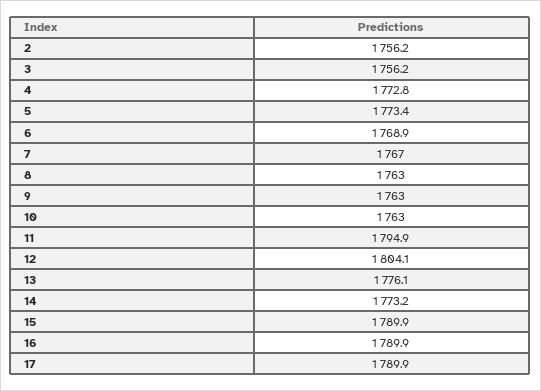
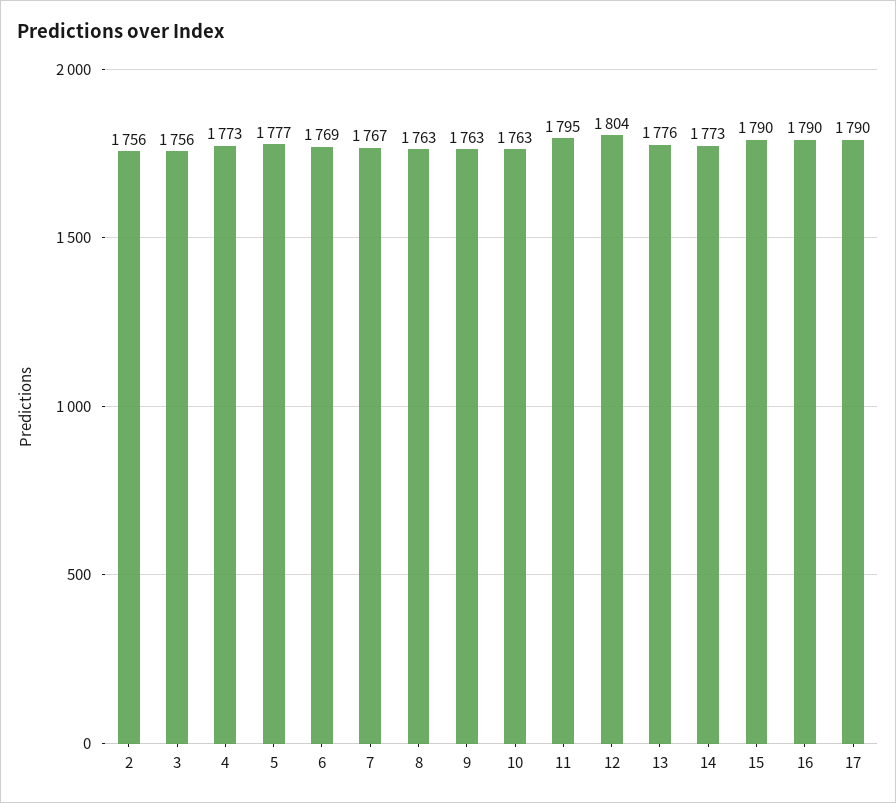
  {
    "2": 1756.2,
    "3": 1756.2,
    "4": 1772.8,
-   "5": 1773.4,
+   "5": 1777,
    "6": 1768.9,
    "7": 1767,
    "8": 1763,
    "9": 1763,
    "10": 1763,
    "11": 1794.9,
    "12": 1804.1,
    "13": 1776.1,
    "14": 1773.2,
    "15": 1789.9,
    "16": 1789.9,
    "17": 1789.9
  }

